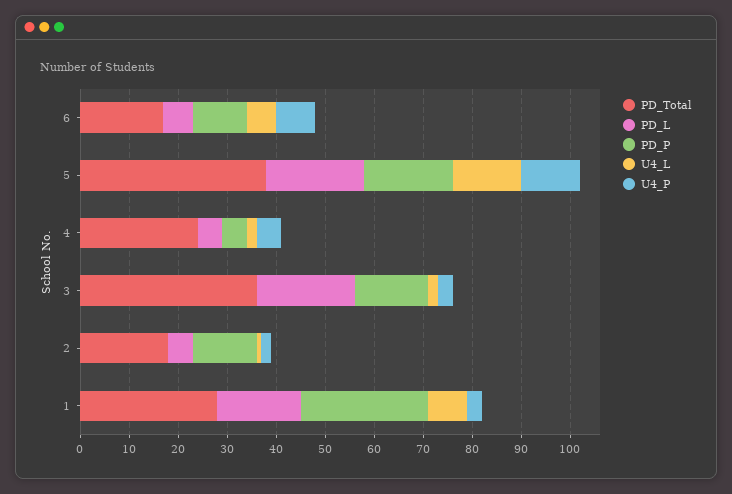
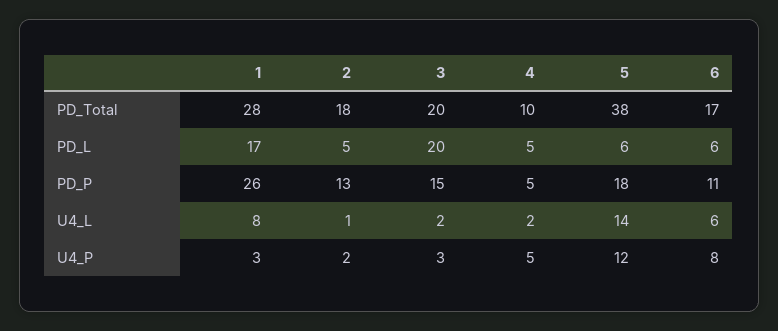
  {
    "PD_Total": {
      "6": 17,
      "5": 38,
-     "4": 25,
+     "4": 10,
-     "3": 35,
+     "3": 20,
      "2": 18,
      "1": 28
    },
    "PD_L": {
      "6": 6,
-     "5": 20,
+     "5": 6,
      "4": 5,
      "3": 20,
      "2": 5,
      "1": 17
    },
    "PD_P": {
      "6": 11,
      "5": 18,
      "4": 5,
      "3": 15,
      "2": 13,
      "1": 26
    },
    "U4_L": {
      "6": 6,
      "5": 14,
      "4": 2,
      "3": 2,
      "2": 1,
      "1": 8
    },
    "U4_P": {
      "6": 8,
      "5": 12,
      "4": 5,
      "3": 3,
      "2": 2,
      "1": 3
    }
  }

